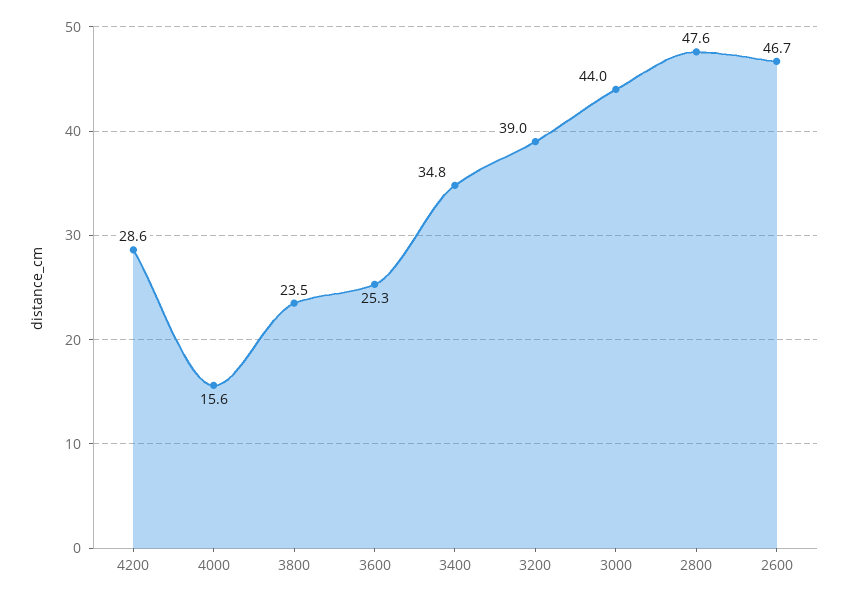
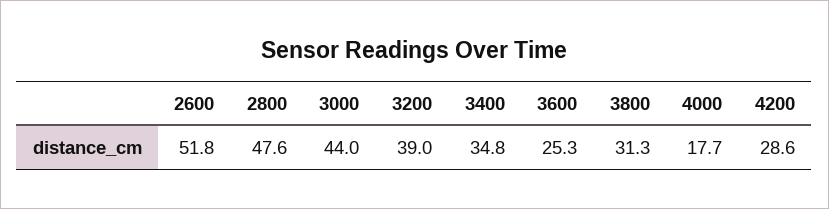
  {
    "4200": 28.6,
-   "4000": 15.6,
+   "4000": 17.7,
-   "3800": 23.5,
+   "3800": 31.3,
    "3600": 25.3,
    "3400": 34.8,
    "3200": 39,
    "3000": 44,
    "2800": 47.6,
-   "2600": 46.7
+   "2600": 51.8
  }

